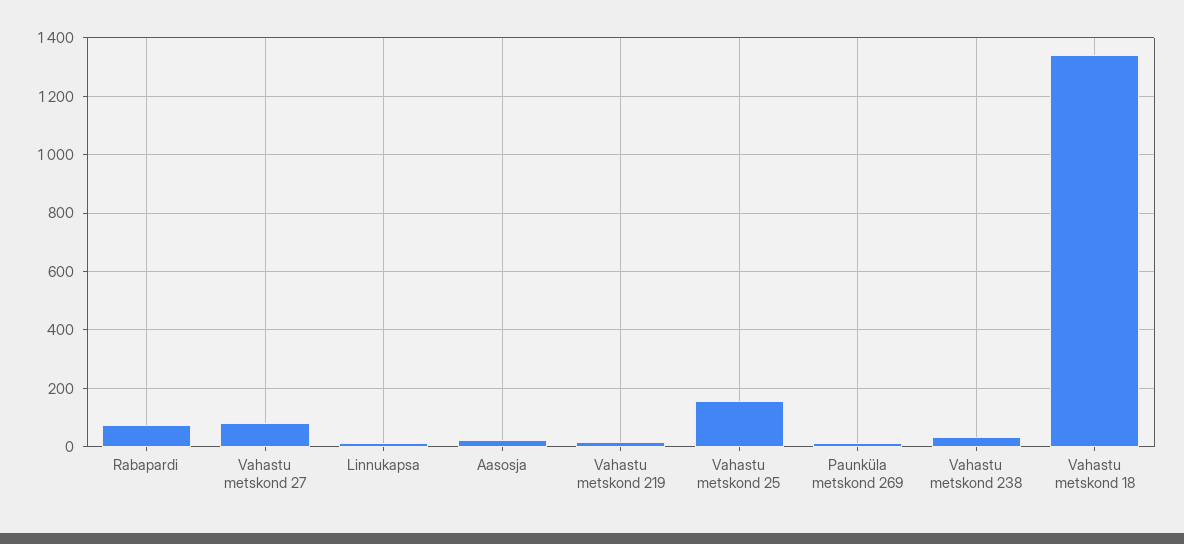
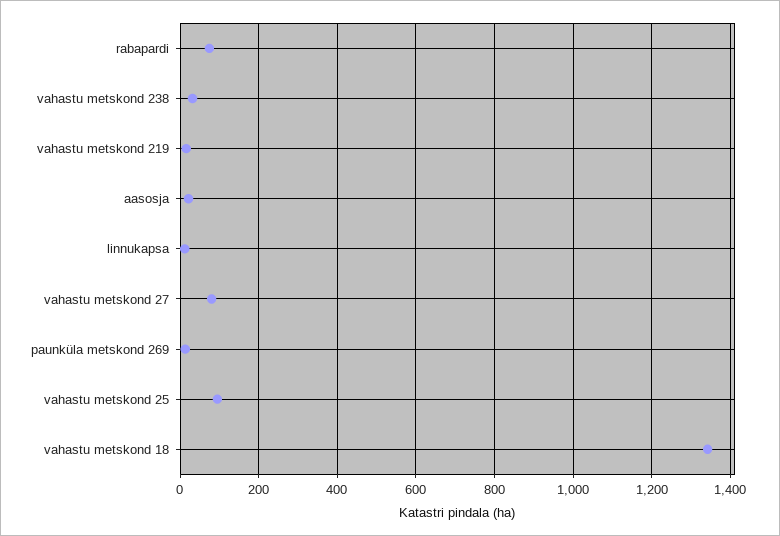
  {
    "Rabapardi": 80,
    "Vahastu metskond 27": 80,
    "Linnukapsa": 20,
    "Aasosja": 20,
    "Vahastu metskond 219": 20,
-   "Vahastu metskond 25": 150,
+   "Vahastu metskond 25": 100,
    "Paunküla metskond 269": 20,
    "Vahastu metskond 238": 40,
    "Vahastu metskond 18": 1340
  }

